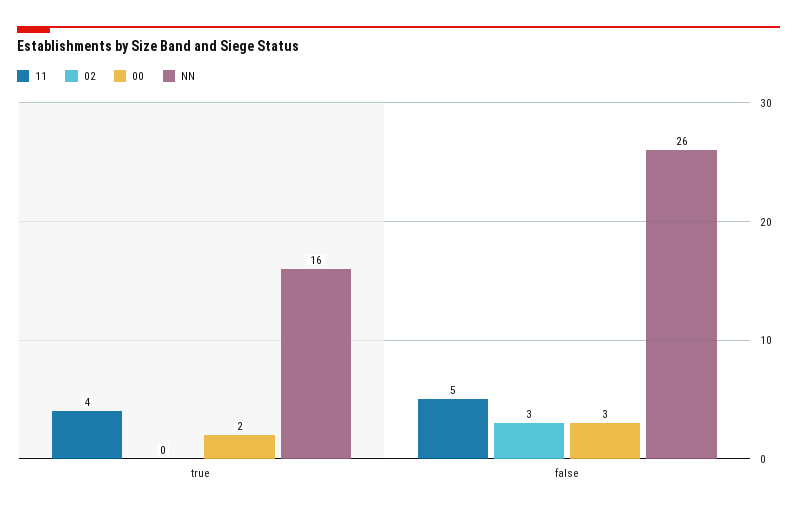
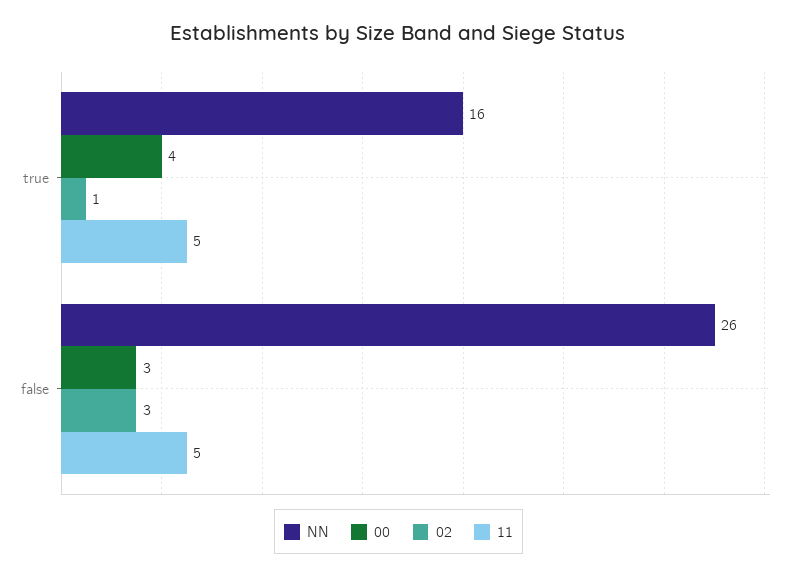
  {
    "11": {
-     "true": 4,
+     "true": 5,
      "false": 5
    },
    "02": {
-     "true": 0,
+     "true": 1,
      "false": 3
    },
    "00": {
-     "true": 2,
+     "true": 4,
      "false": 3
    },
    "NN": {
      "true": 16,
      "false": 26
    }
  }

